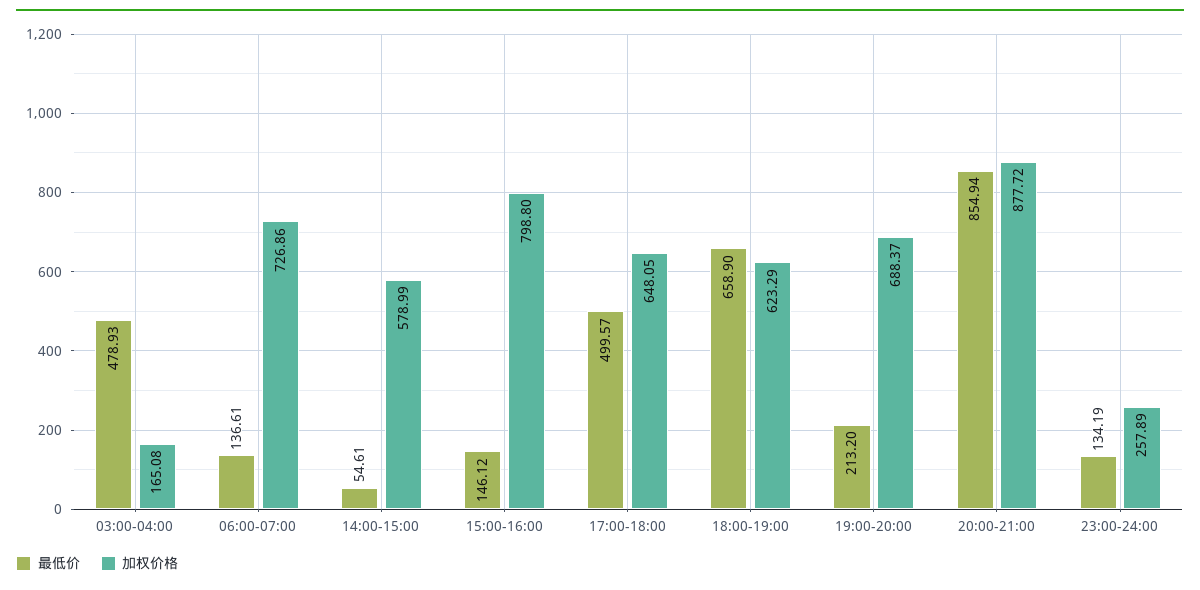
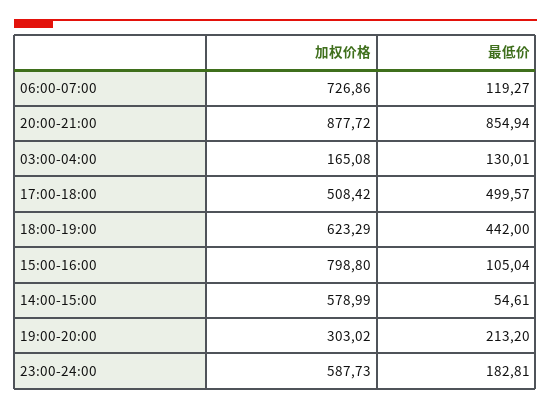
  {
    "最低价": {
-     "03:00-04:00": 478.93,
+     "03:00-04:00": 130.01,
-     "06:00-07:00": 136.61,
+     "06:00-07:00": 119.27,
      "14:00-15:00": 54.61,
-     "15:00-16:00": 146.12,
+     "15:00-16:00": 105.04,
      "17:00-18:00": 499.57,
-     "18:00-19:00": 658.9,
+     "18:00-19:00": 442,
      "19:00-20:00": 213.2,
      "20:00-21:00": 854.94,
-     "23:00-24:00": 134.19
+     "23:00-24:00": 182.81
    },
    "加权价格": {
      "03:00-04:00": 165.08,
      "06:00-07:00": 726.86,
      "14:00-15:00": 578.99,
      "15:00-16:00": 798.8,
-     "17:00-18:00": 648.05,
+     "17:00-18:00": 508.42,
      "18:00-19:00": 623.29,
-     "19:00-20:00": 688.37,
+     "19:00-20:00": 303.02,
      "20:00-21:00": 877.72,
-     "23:00-24:00": 257.89
+     "23:00-24:00": 587.73
    }
  }

